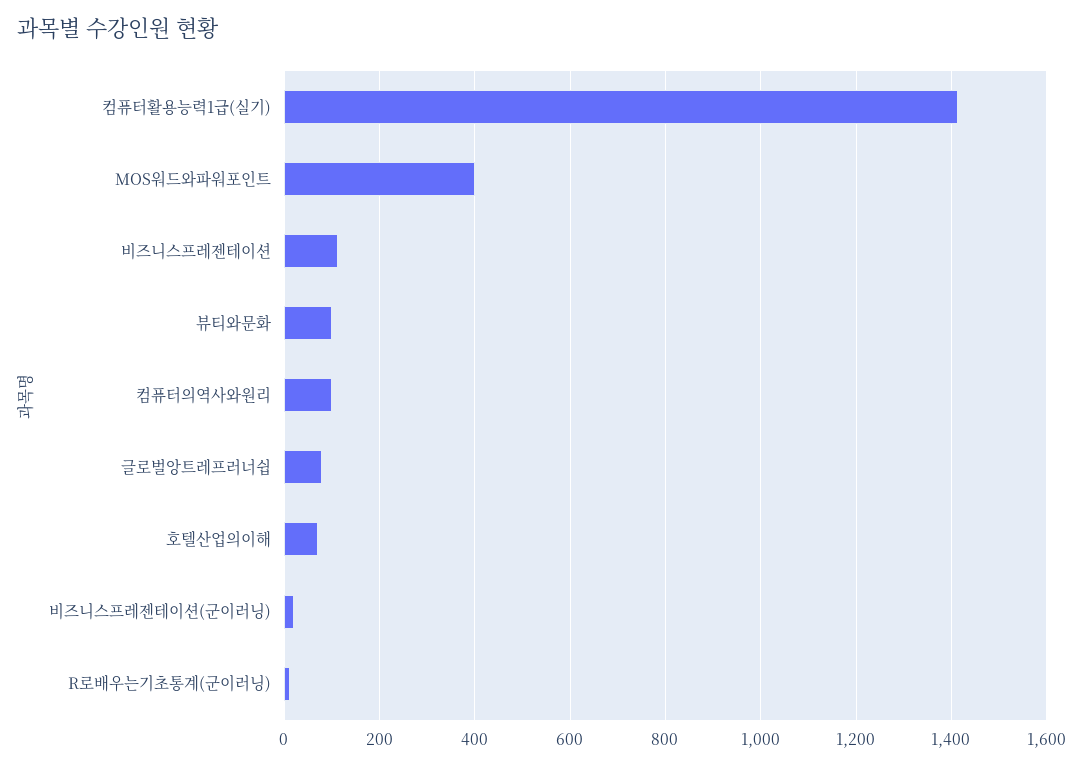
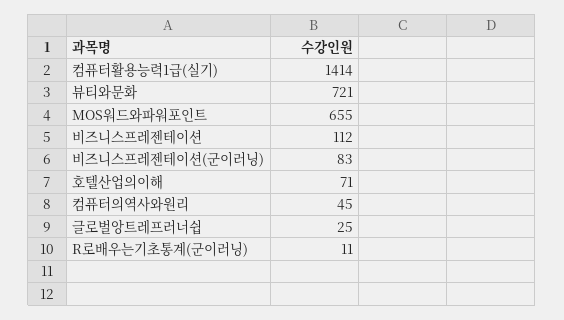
  {
    "컴퓨터활용능력1급(실기)": 1414,
-   "MOS워드와파워포인트": 400,
+   "MOS워드와파워포인트": 655,
    "비즈니스프레젠테이션": 112,
-   "뷰티와문화": 100,
+   "뷰티와문화": 721,
-   "컴퓨터의역사와원리": 100,
+   "컴퓨터의역사와원리": 45,
-   "글로벌앙트레프러너쉽": 80,
+   "글로벌앙트레프러너쉽": 25,
    "호텔산업의이해": 71,
-   "비즈니스프레젠테이션(군이러닝)": 20,
+   "비즈니스프레젠테이션(군이러닝)": 83,
    "R로배우는기초통계(군이러닝)": 11
  }

